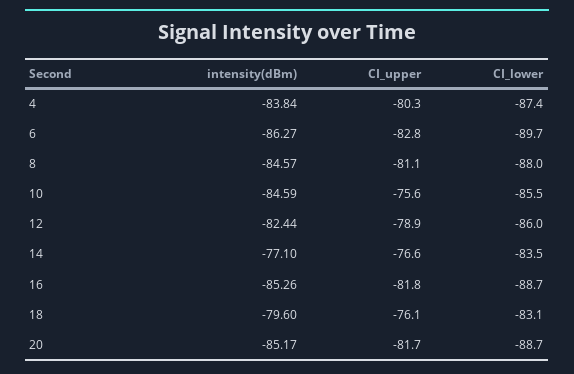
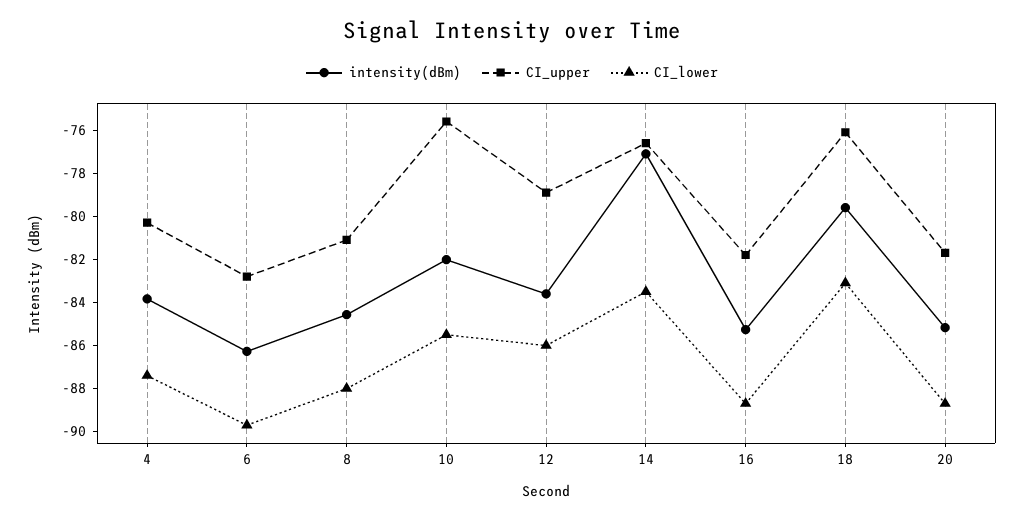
  {
    "intensity(dBm)": {
      "4": -83.84,
      "6": -86.27,
      "8": -84.57,
-     "10": -84.59,
+     "10": -82,
-     "12": -82.44,
+     "12": -83.5,
      "14": -77.1,
      "16": -85.26,
      "18": -79.6,
      "20": -85.17
    },
    "CI_upper": {
      "4": -80.3,
      "6": -82.8,
      "8": -81.1,
      "10": -75.6,
      "12": -78.9,
      "14": -76.6,
      "16": -81.8,
      "18": -76.1,
      "20": -81.7
    },
    "CI_lower": {
      "4": -87.4,
      "6": -89.7,
      "8": -88,
      "10": -85.5,
      "12": -86,
      "14": -83.5,
      "16": -88.7,
      "18": -83.1,
      "20": -88.7
    }
  }

